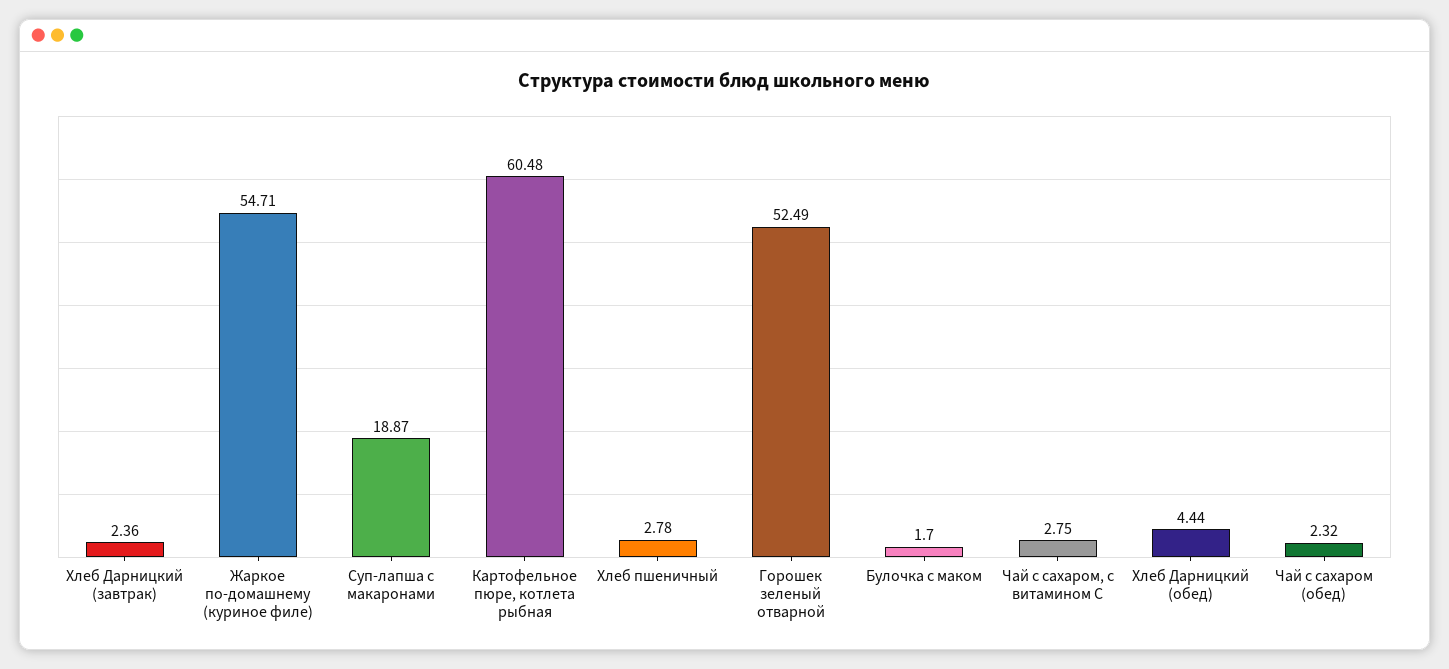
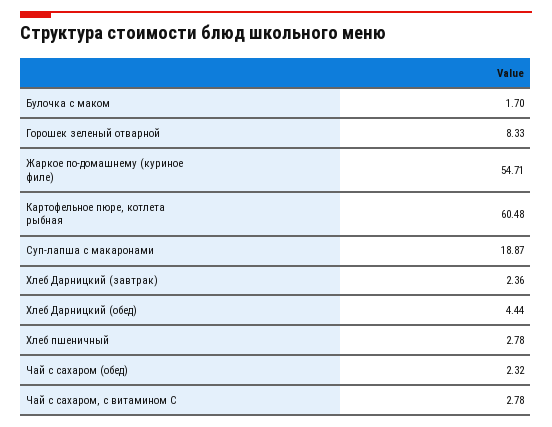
  {
    "Хлеб Дарницкий (завтрак)": 2.36,
    "Жаркое по-домашнему (куриное филе)": 54.71,
    "Суп-лапша с макаронами": 18.87,
    "Картофельное пюре, котлета рыбная": 60.48,
    "Хлеб пшеничный": 2.78,
-   "Горошек зеленый отварной": 52.49,
+   "Горошек зеленый отварной": 8.33,
    "Булочка с маком": 1.7,
-   "Чай с сахаром, с витамином С": 2.75,
+   "Чай с сахаром, с витамином С": 2.78,
    "Хлеб Дарницкий (обед)": 4.44,
    "Чай с сахаром (обед)": 2.32
  }

